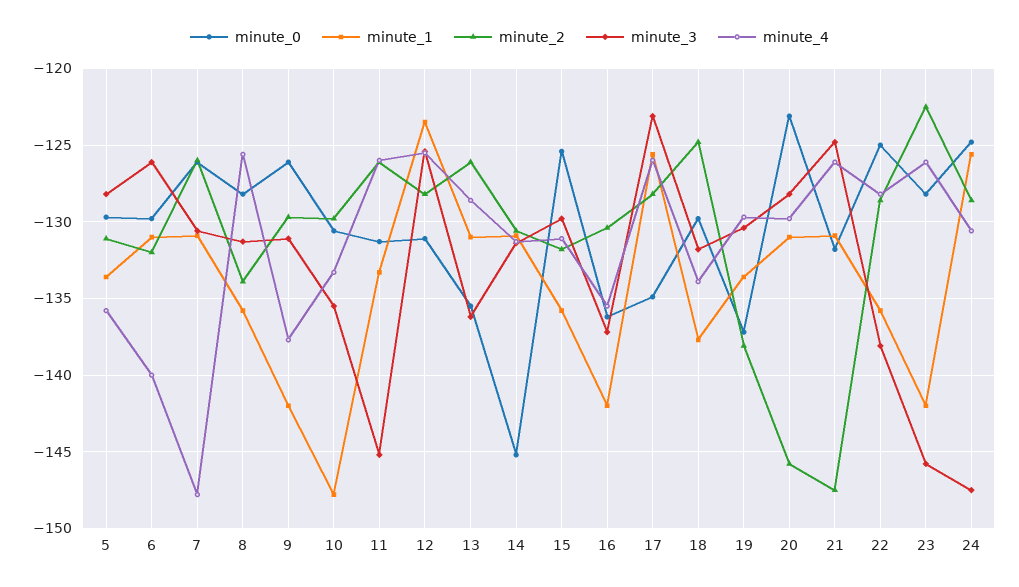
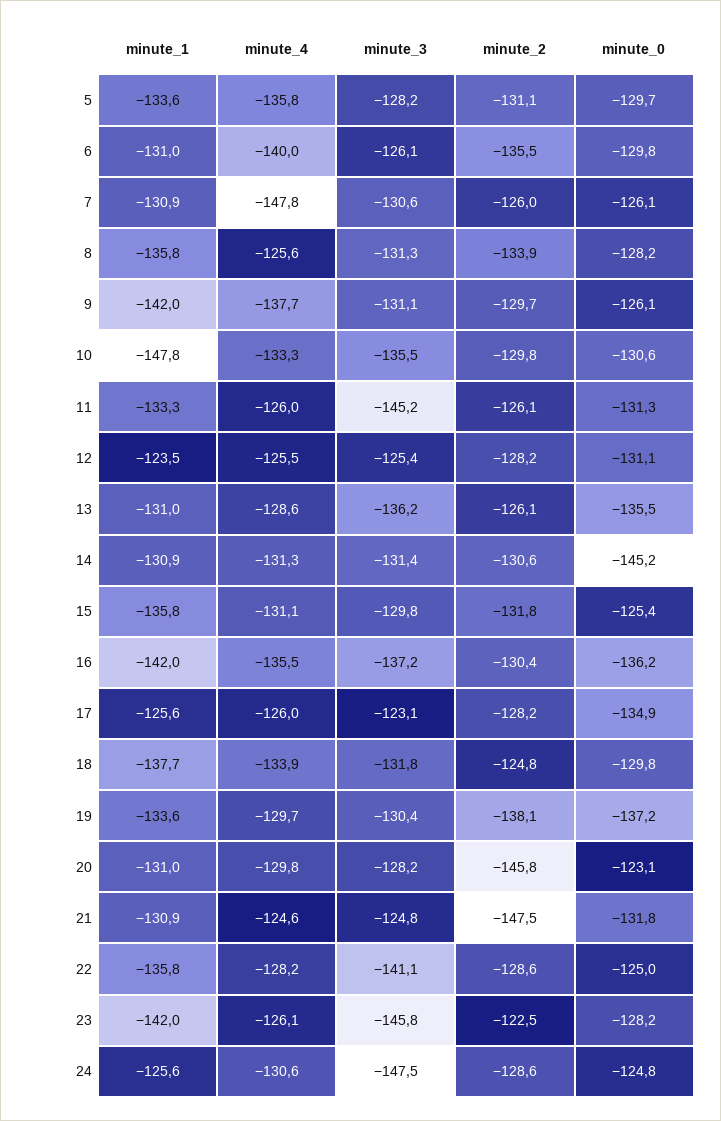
  {
    "minute_0": {
      "5": -129.7,
      "6": -129.8,
      "7": -126.1,
      "8": -128.2,
      "9": -126.1,
      "10": -130.6,
      "11": -131.3,
      "12": -131.1,
      "13": -135.5,
      "14": -145.2,
      "15": -125.4,
      "16": -136.2,
      "17": -134.9,
      "18": -129.8,
      "19": -137.2,
      "20": -123.1,
      "21": -131.8,
      "22": -125,
      "23": -128.2,
      "24": -124.8
    },
    "minute_1": {
      "5": -133.6,
      "6": -131,
      "7": -130.9,
      "8": -135.8,
      "9": -142,
      "10": -147.8,
      "11": -133.3,
      "12": -123.5,
      "13": -131,
      "14": -130.9,
      "15": -135.8,
      "16": -142,
      "17": -125.6,
      "18": -137.7,
      "19": -133.6,
      "20": -131,
      "21": -130.9,
      "22": -135.8,
      "23": -142,
      "24": -125.6
    },
    "minute_2": {
      "5": -131.1,
-     "6": -132,
+     "6": -135.5,
      "7": -126,
      "8": -133.9,
      "9": -129.7,
      "10": -129.8,
      "11": -126.1,
      "12": -128.2,
      "13": -126.1,
      "14": -130.6,
      "15": -131.8,
      "16": -130.4,
      "17": -128.2,
      "18": -124.8,
      "19": -138.1,
      "20": -145.8,
      "21": -147.5,
      "22": -128.6,
      "23": -122.5,
      "24": -128.6
    },
    "minute_3": {
      "5": -128.2,
      "6": -126.1,
      "7": -130.6,
      "8": -131.3,
      "9": -131.1,
      "10": -135.5,
      "11": -145.2,
      "12": -125.4,
      "13": -136.2,
      "14": -131.4,
      "15": -129.8,
      "16": -137.2,
      "17": -123.1,
      "18": -131.8,
      "19": -130.4,
      "20": -128.2,
      "21": -124.8,
-     "22": -138,
+     "22": -141.1,
      "23": -145.8,
      "24": -147.5
    },
    "minute_4": {
      "5": -135.8,
      "6": -140,
      "7": -147.8,
      "8": -125.6,
      "9": -137.7,
      "10": -133.3,
      "11": -126,
      "12": -125.5,
      "13": -128.6,
      "14": -131.3,
      "15": -131.1,
      "16": -135.5,
      "17": -126,
      "18": -133.9,
      "19": -129.7,
      "20": -129.8,
-     "21": -126,
+     "21": -124.6,
      "22": -128.2,
      "23": -126.1,
      "24": -130.6
    }
  }

